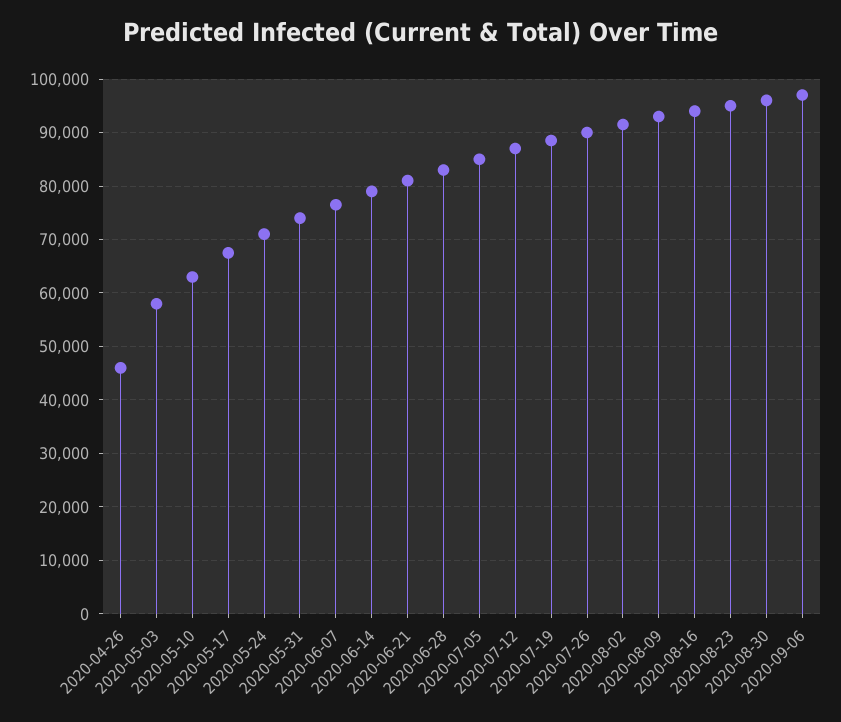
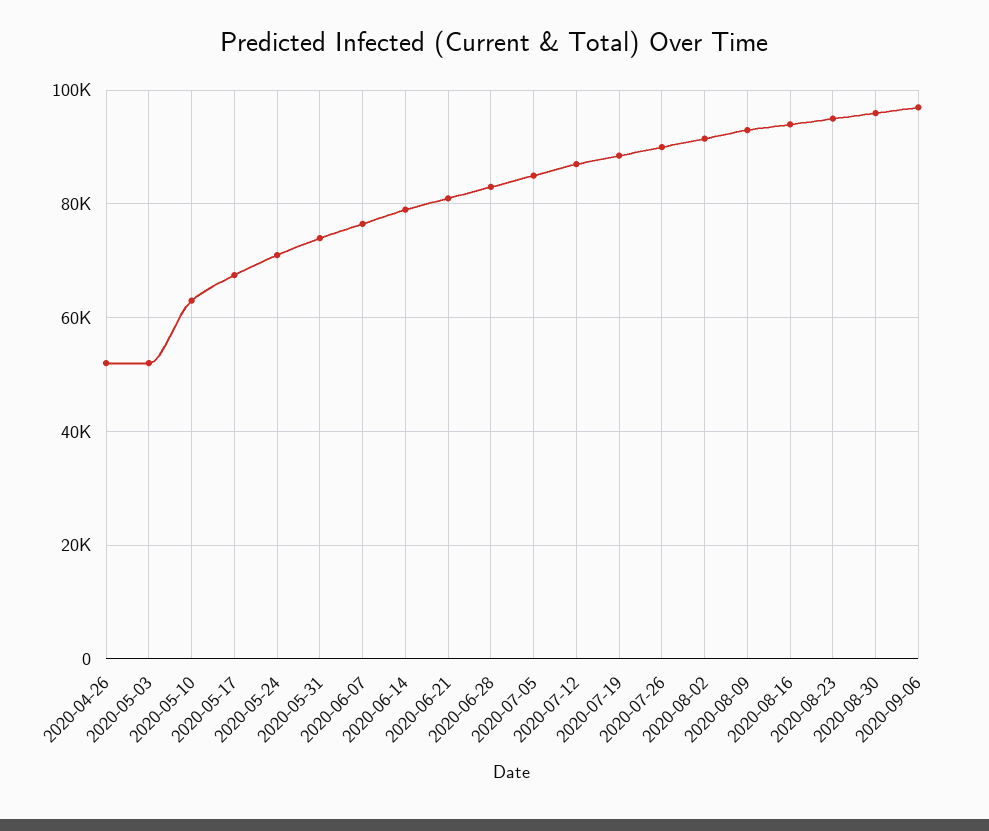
  {
-   "2020-04-26": 46000,
+   "2020-04-26": 52000,
-   "2020-05-03": 58000,
+   "2020-05-03": 52000,
    "2020-05-10": 64000,
    "2020-05-17": 68000,
    "2020-05-24": 72000,
    "2020-05-31": 74000,
    "2020-06-07": 76000,
    "2020-06-14": 80000,
    "2020-06-21": 82000,
    "2020-06-28": 84000,
    "2020-07-05": 86000,
    "2020-07-12": 88000,
    "2020-07-19": 88000,
    "2020-07-26": 90000,
    "2020-08-02": 92000,
    "2020-08-09": 94000,
    "2020-08-16": 94000,
    "2020-08-23": 96000,
    "2020-08-30": 96000,
    "2020-09-06": 98000
  }

